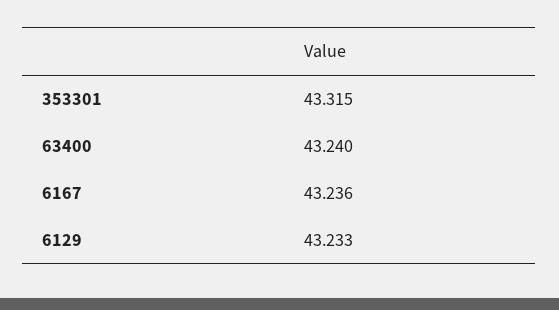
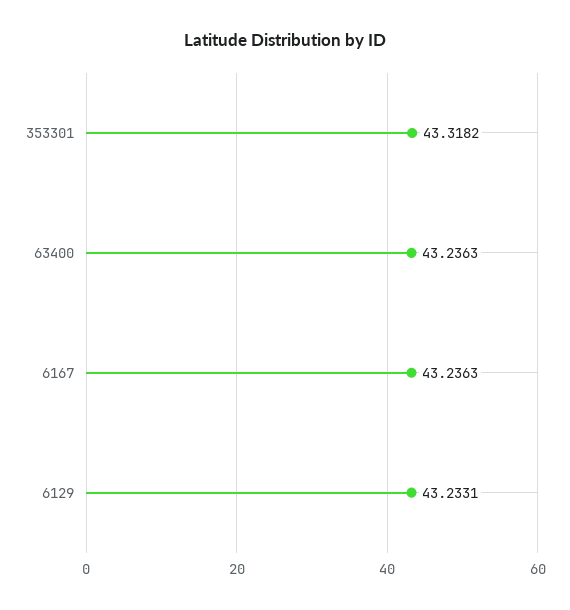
  {
-   "353301": 43.315,
+   "353301": 43.3182,
-   "63400": 43.24,
+   "63400": 43.2363,
    "6167": 43.2363,
    "6129": 43.2331
  }

